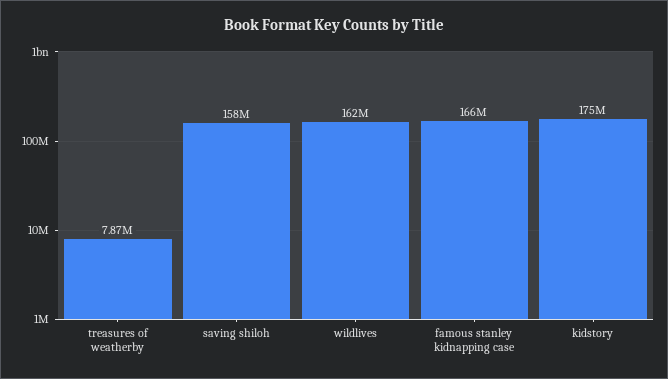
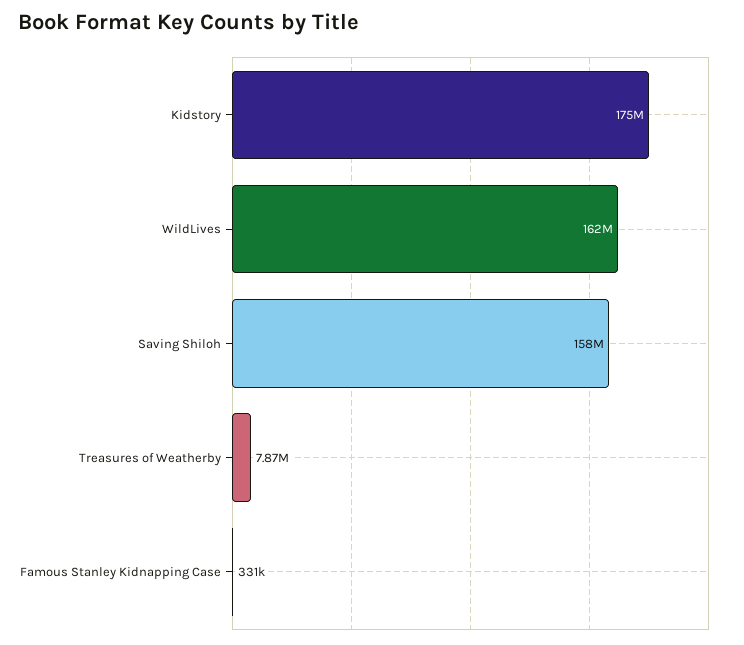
  {
    "treasures of weatherby": 7870000,
    "saving shiloh": 158000000,
    "wildlives": 162000000,
-   "famous stanley kidnapping case": 166000000,
+   "famous stanley kidnapping case": 331000,
    "kidstory": 175000000
  }

